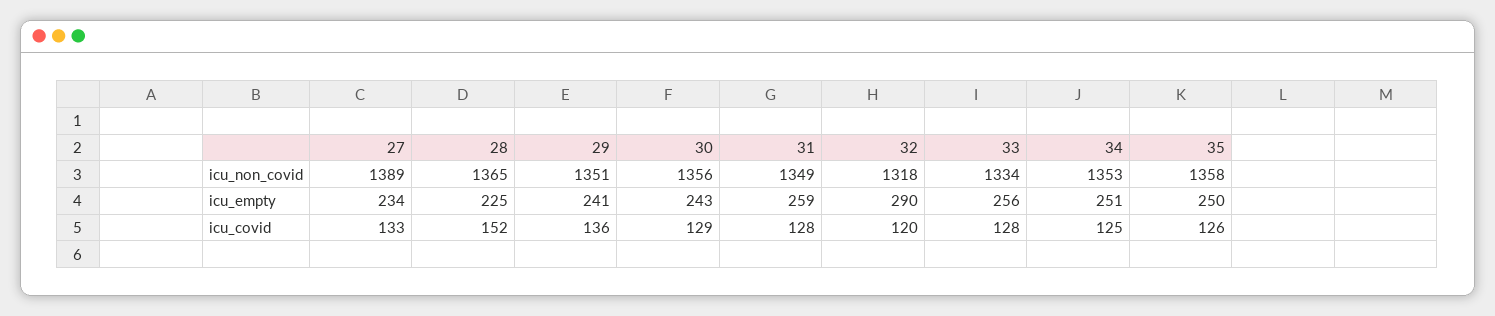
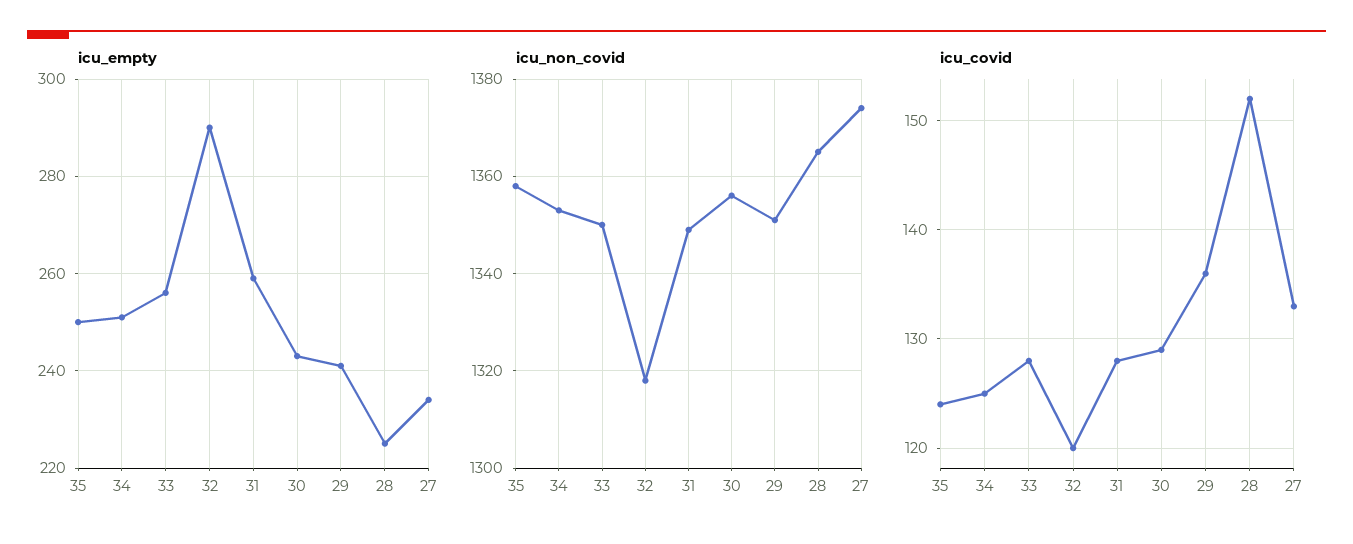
  {
    "icu_non_covid": {
-     "27": 1389,
+     "27": 1375,
      "28": 1365,
      "29": 1351,
      "30": 1356,
      "31": 1349,
      "32": 1318,
-     "33": 1334,
+     "33": 1350,
      "34": 1353,
      "35": 1358
    },
    "icu_empty": {
      "27": 234,
      "28": 225,
      "29": 241,
      "30": 243,
      "31": 259,
      "32": 290,
      "33": 256,
      "34": 251,
      "35": 250
    },
    "icu_covid": {
      "27": 133,
      "28": 152,
      "29": 136,
      "30": 129,
      "31": 128,
      "32": 120,
      "33": 128,
      "34": 125,
-     "35": 126
+     "35": 124
    }
  }

